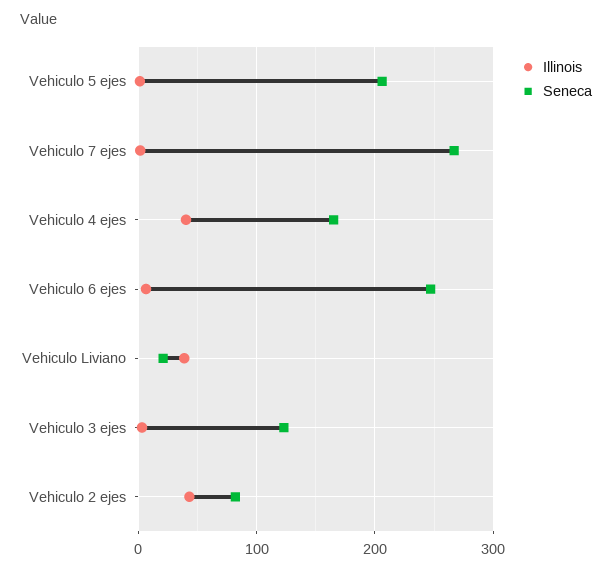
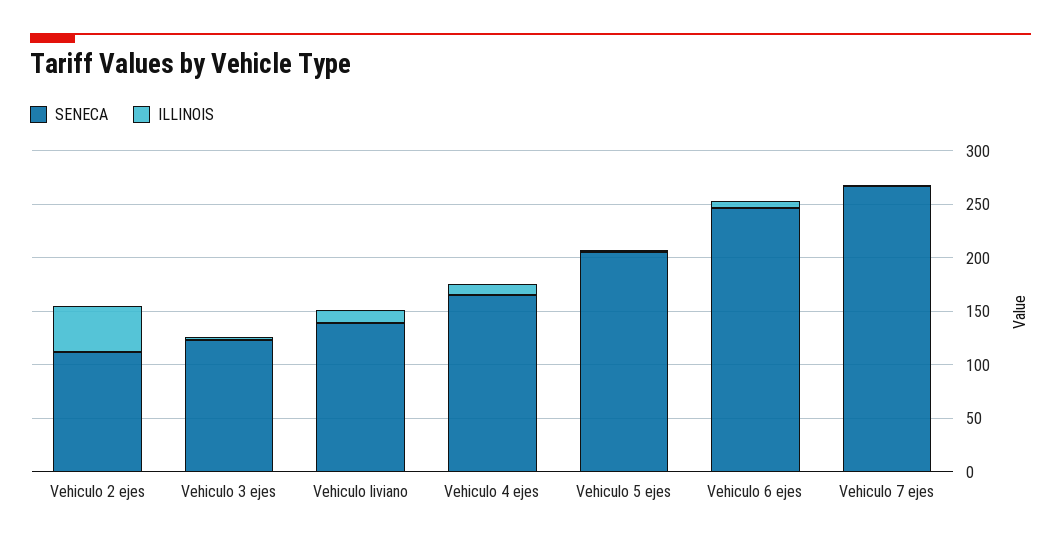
  {
    "Illinois": {
      "Vehiculo 5 ejes": 0,
      "Vehiculo 7 ejes": 0,
-     "Vehiculo 4 ejes": 40,
+     "Vehiculo 4 ejes": 10,
      "Vehiculo 6 ejes": 10,
-     "Vehiculo Liviano": 40,
+     "Vehiculo Liviano": 10,
      "Vehiculo 3 ejes": 0,
      "Vehiculo 2 ejes": 40
    },
    "Seneca": {
      "Vehiculo 5 ejes": 210,
      "Vehiculo 7 ejes": 270,
      "Vehiculo 4 ejes": 170,
      "Vehiculo 6 ejes": 250,
-     "Vehiculo Liviano": 20,
+     "Vehiculo Liviano": 140,
      "Vehiculo 3 ejes": 120,
-     "Vehiculo 2 ejes": 80
+     "Vehiculo 2 ejes": 110
    }
  }

